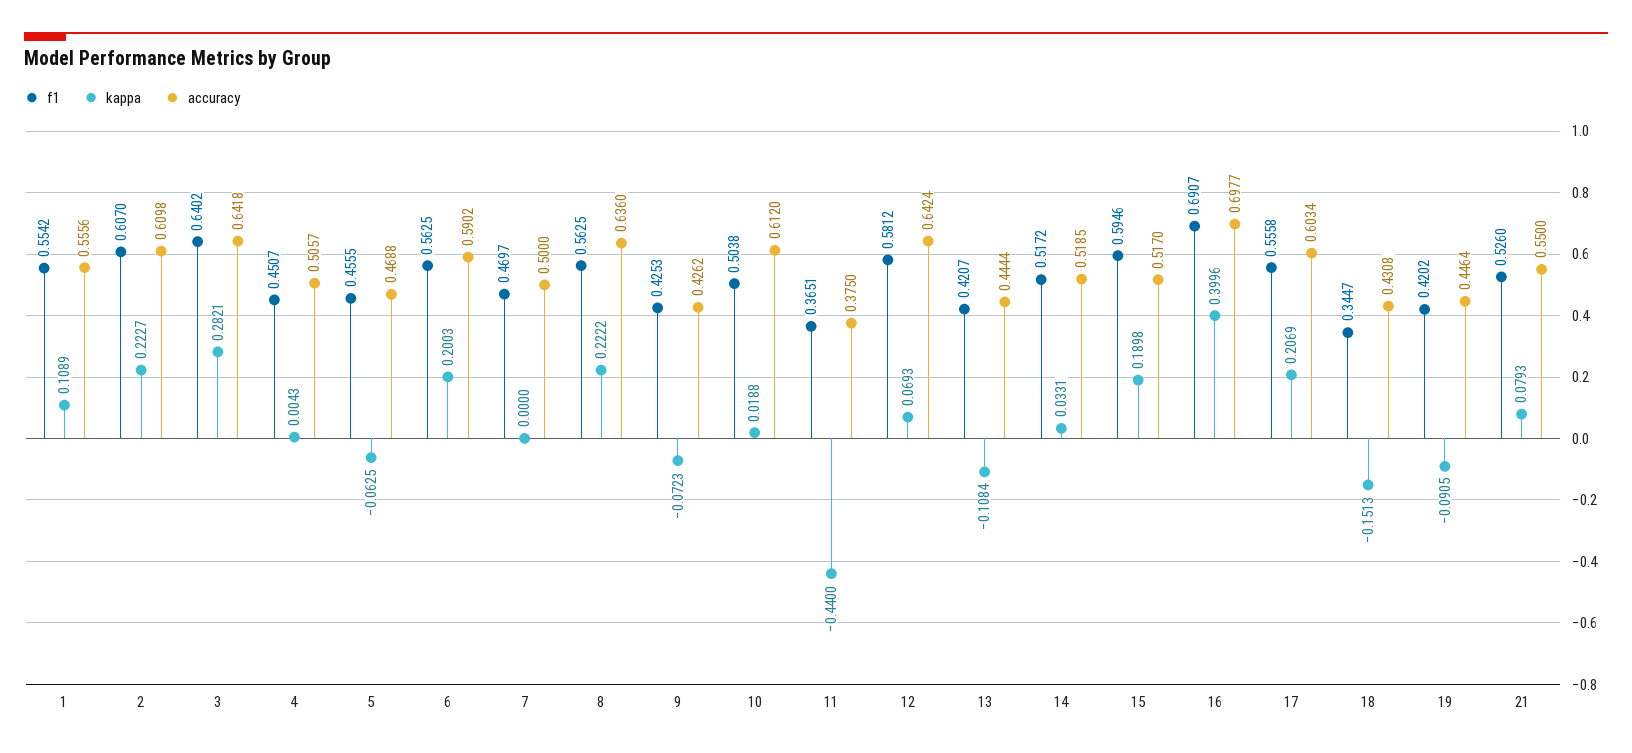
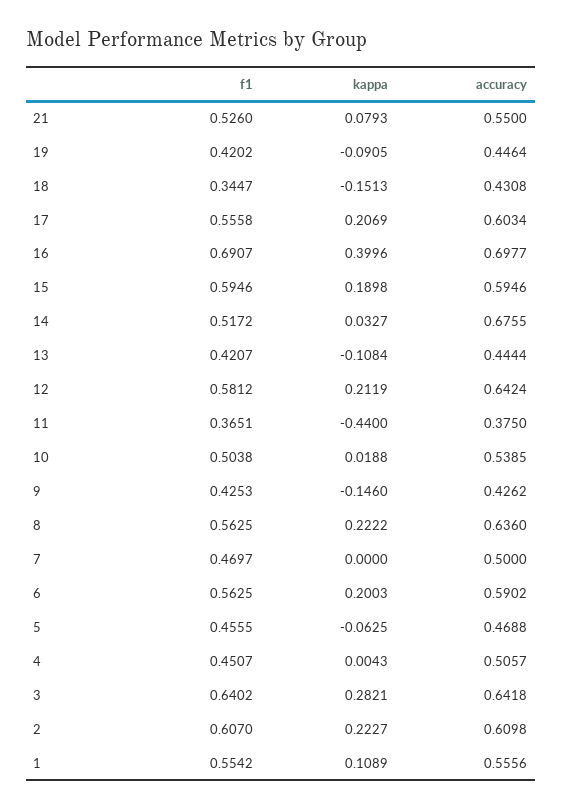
  {
    "f1": {
      "1": 0.5542,
      "2": 0.607,
      "3": 0.6402,
      "4": 0.4507,
      "5": 0.4555,
      "6": 0.5625,
      "7": 0.4697,
      "8": 0.5625,
      "9": 0.4253,
      "10": 0.5038,
      "11": 0.3651,
      "12": 0.5812,
      "13": 0.4207,
      "14": 0.5172,
      "15": 0.5946,
      "16": 0.6907,
      "17": 0.5558,
      "18": 0.3447,
      "19": 0.4202,
      "21": 0.526
    },
    "kappa": {
      "1": 0.1089,
      "2": 0.2227,
      "3": 0.2821,
      "4": 0.0043,
      "5": -0.0625,
      "6": 0.2003,
      "7": 0,
      "8": 0.2222,
-     "9": -0.0723,
+     "9": -0.146,
      "10": 0.0188,
      "11": -0.44,
-     "12": 0.0693,
+     "12": 0.2119,
      "13": -0.1084,
-     "14": 0.0331,
+     "14": 0.0327,
      "15": 0.1898,
      "16": 0.3996,
      "17": 0.2069,
      "18": -0.1513,
      "19": -0.0905,
      "21": 0.0793
    },
    "accuracy": {
      "1": 0.5556,
      "2": 0.6098,
      "3": 0.6418,
      "4": 0.5057,
      "5": 0.4688,
      "6": 0.5902,
      "7": 0.5,
      "8": 0.636,
      "9": 0.4262,
-     "10": 0.612,
+     "10": 0.5385,
      "11": 0.375,
      "12": 0.6424,
      "13": 0.4444,
-     "14": 0.5185,
+     "14": 0.6755,
-     "15": 0.517,
+     "15": 0.5946,
      "16": 0.6977,
      "17": 0.6034,
      "18": 0.4308,
      "19": 0.4464,
      "21": 0.55
    }
  }

